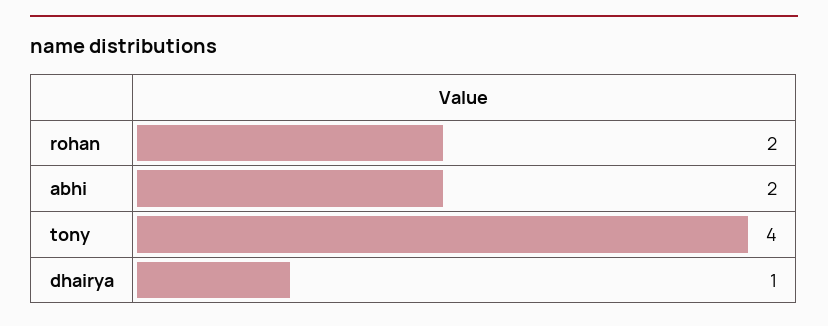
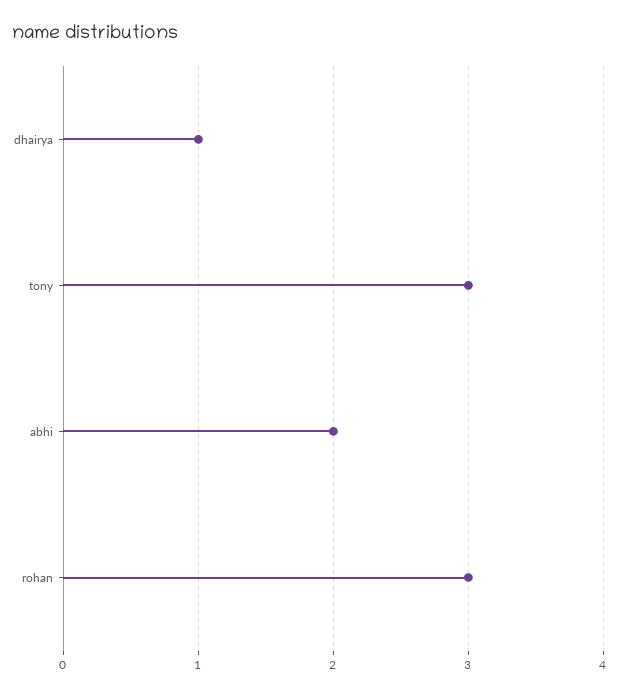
  {
-   "rohan": 2,
+   "rohan": 3,
    "abhi": 2,
-   "tony": 4,
+   "tony": 3,
    "dhairya": 1
  }

